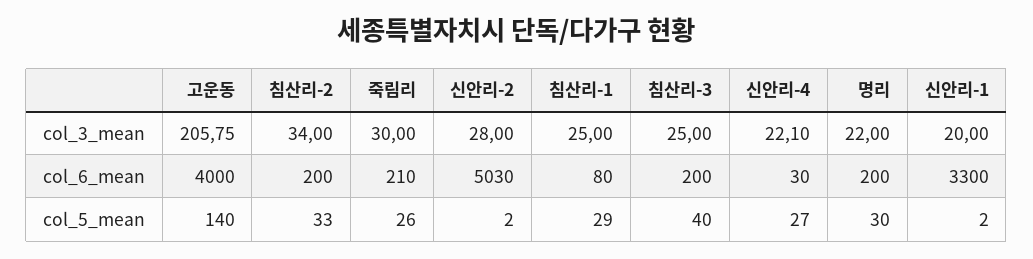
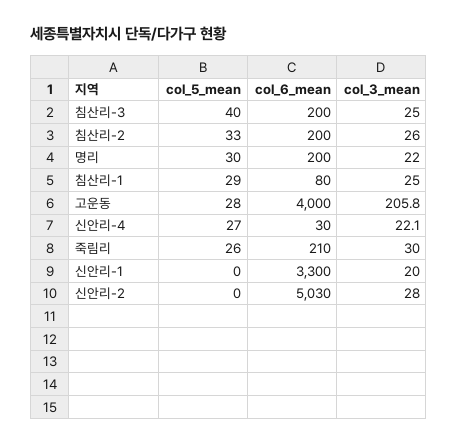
  {
    "고운동": {
      "col_3_mean": 205.75,
      "col_6_mean": 4000,
-     "col_5_mean": 140
+     "col_5_mean": 28
    },
    "침산리-2": {
-     "col_3_mean": 34,
+     "col_3_mean": 26,
      "col_6_mean": 200,
      "col_5_mean": 33
    },
    "죽림리": {
      "col_3_mean": 30,
      "col_6_mean": 210,
      "col_5_mean": 26
    },
    "신안리-2": {
      "col_3_mean": 28,
      "col_6_mean": 5030,
-     "col_5_mean": 2
+     "col_5_mean": 0
    },
    "침산리-1": {
      "col_3_mean": 25,
      "col_6_mean": 80,
      "col_5_mean": 29
    },
    "침산리-3": {
      "col_3_mean": 25,
      "col_6_mean": 200,
      "col_5_mean": 40
    },
    "신안리-4": {
      "col_3_mean": 22.1,
      "col_6_mean": 30,
      "col_5_mean": 27
    },
    "명리": {
      "col_3_mean": 22,
      "col_6_mean": 200,
      "col_5_mean": 30
    },
    "신안리-1": {
      "col_3_mean": 20,
      "col_6_mean": 3300,
-     "col_5_mean": 2
+     "col_5_mean": 0
    }
  }

